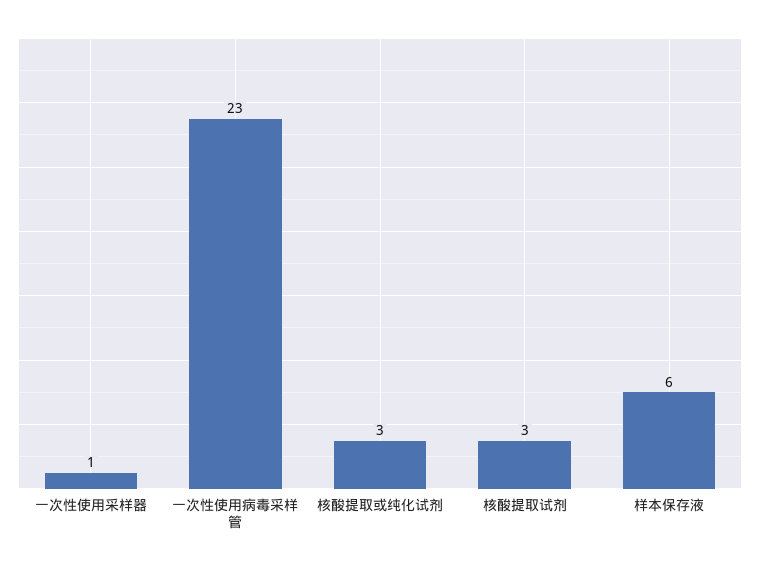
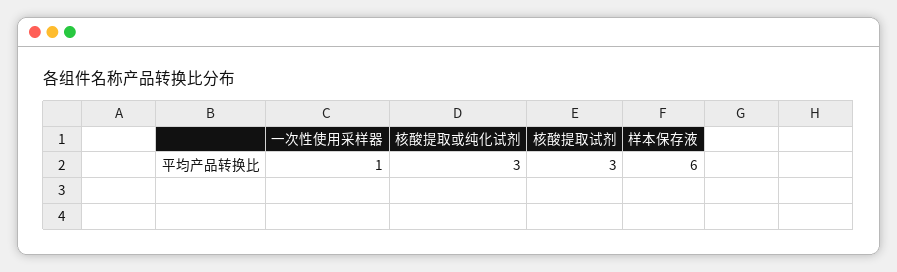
  {
    "一次性使用采样器": 1,
-   "一次性使用病毒采样管": 23,
    "核酸提取或纯化试剂": 3,
    "核酸提取试剂": 3,
    "样本保存液": 6
  }

